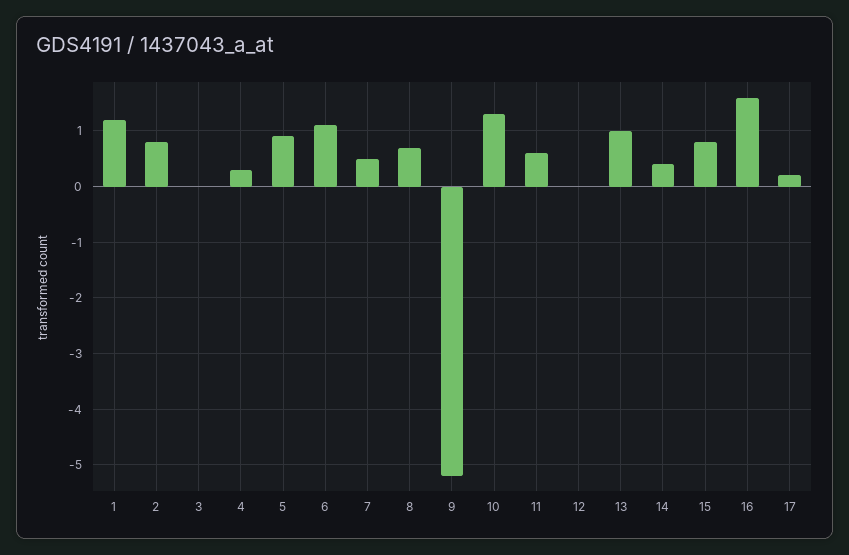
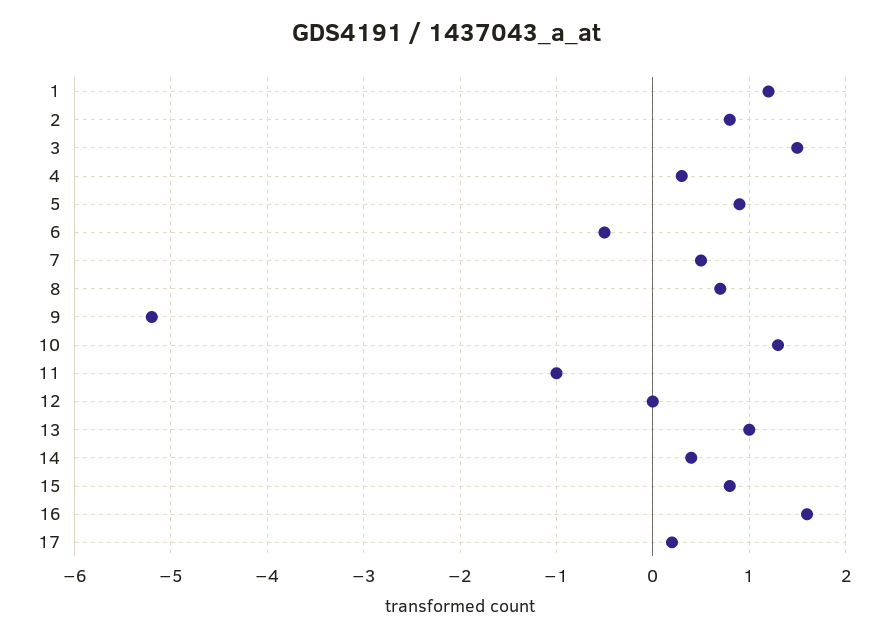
  {
    "1": 1.2,
    "2": 0.8,
-   "3": 0,
+   "3": 1.5,
    "4": 0.3,
    "5": 0.9,
-   "6": 1,
+   "6": -0.5,
    "7": 0.5,
    "8": 0.7,
    "9": -5.2,
    "10": 1.3,
-   "11": 0.5,
+   "11": -1,
    "12": 0,
    "13": 1,
    "14": 0.4,
    "15": 0.8,
    "16": 1.6,
    "17": 0.2
  }

